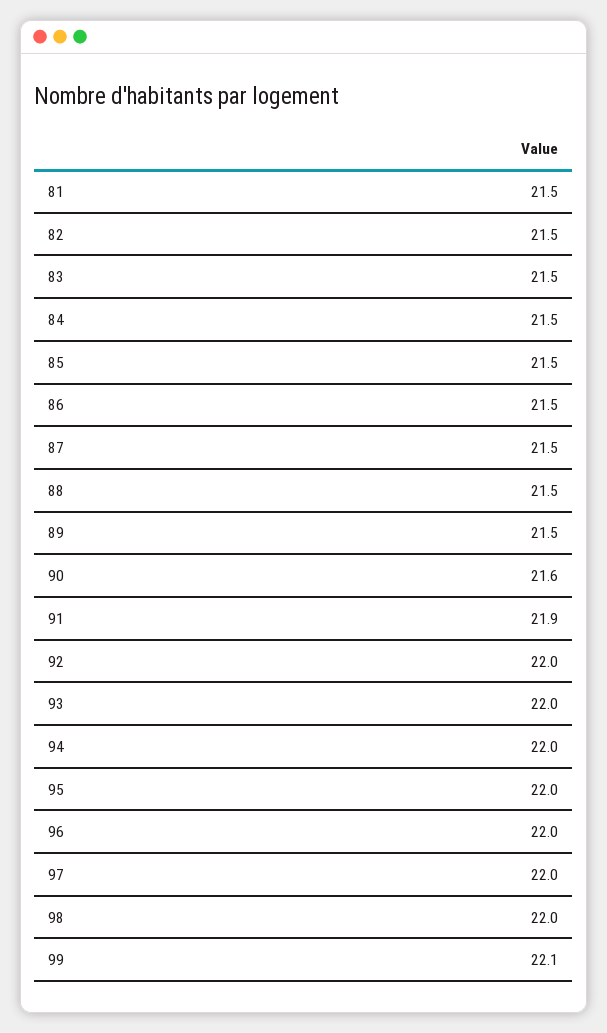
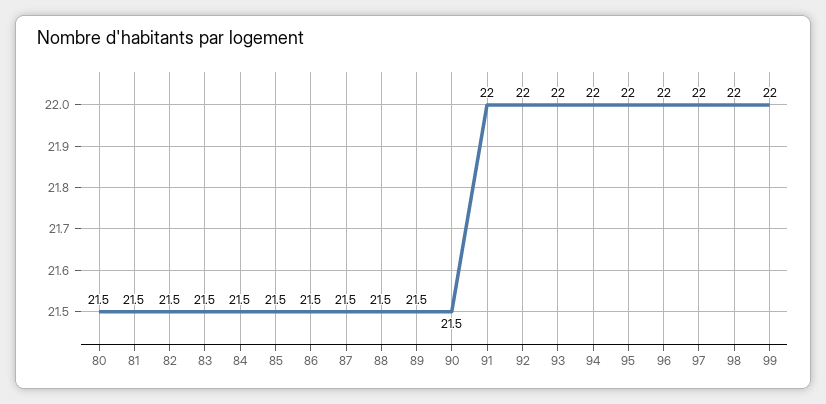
  {
    "81": 21.5,
    "82": 21.5,
    "83": 21.5,
    "84": 21.5,
    "85": 21.5,
    "86": 21.5,
    "87": 21.5,
    "88": 21.5,
    "89": 21.5,
-   "90": 21.6,
+   "90": 21.5,
-   "91": 21.9,
+   "91": 22,
    "92": 22,
    "93": 22,
    "94": 22,
    "95": 22,
    "96": 22,
    "97": 22,
    "98": 22,
-   "99": 22.1
+   "99": 22,
+   "80": 21.5
  }

